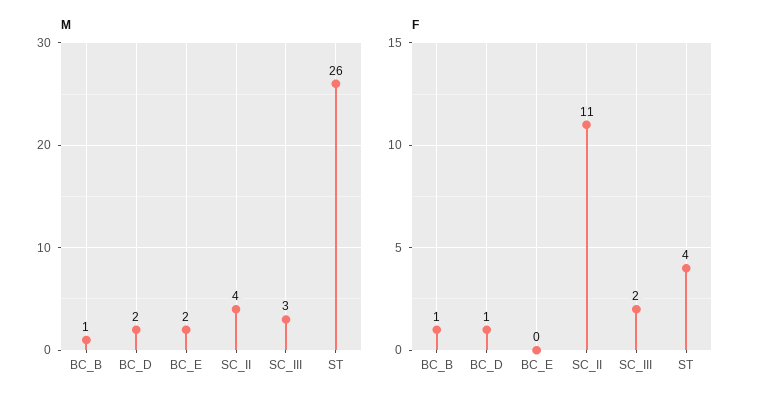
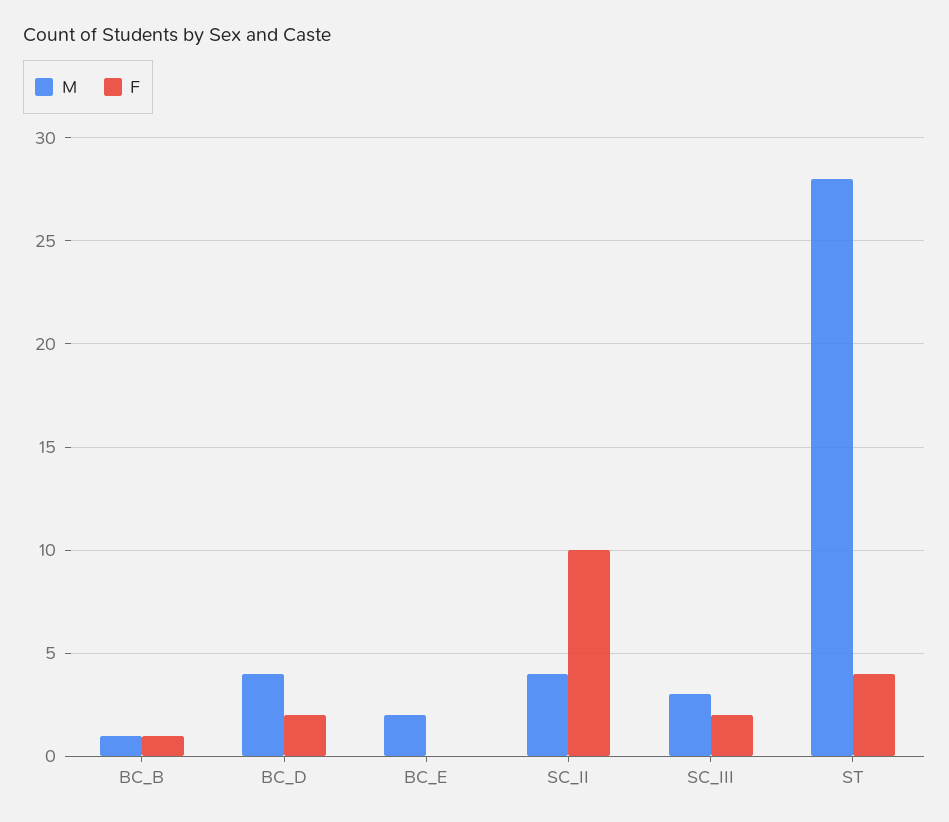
  {
    "M": {
      "BC_B": 1,
-     "BC_D": 2,
+     "BC_D": 4,
      "BC_E": 2,
      "SC_II": 4,
      "SC_III": 3,
-     "ST": 26
+     "ST": 28
    },
    "F": {
      "BC_B": 1,
-     "BC_D": 1,
+     "BC_D": 2,
      "BC_E": 0,
-     "SC_II": 11,
+     "SC_II": 10,
      "SC_III": 2,
      "ST": 4
    }
  }

